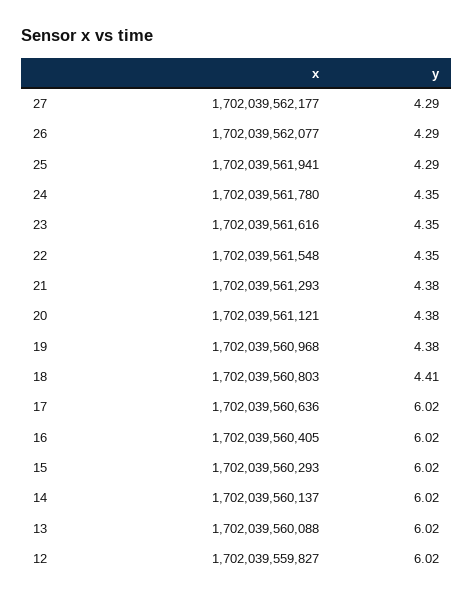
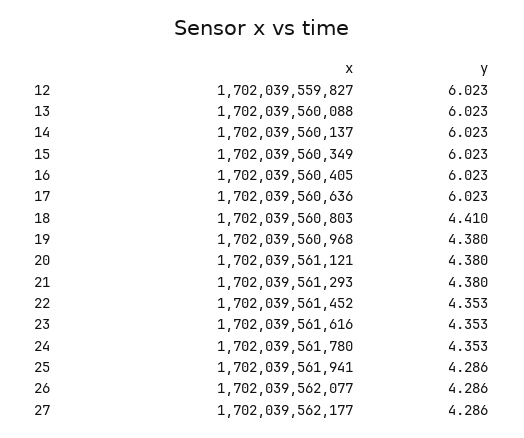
  {
    "x": {
      "27": 1702039562177,
      "26": 1702039562077,
      "25": 1702039561941,
      "24": 1702039561780,
      "23": 1702039561616,
-     "22": 1702039561548,
+     "22": 1702039561452,
      "21": 1702039561293,
      "20": 1702039561121,
      "19": 1702039560968,
      "18": 1702039560803,
      "17": 1702039560636,
      "16": 1702039560405,
-     "15": 1702039560293,
+     "15": 1702039560349,
      "14": 1702039560137,
      "13": 1702039560088,
      "12": 1702039559827
    },
    "y": {
      "27": 4.286,
      "26": 4.286,
      "25": 4.286,
      "24": 4.353,
      "23": 4.353,
      "22": 4.353,
      "21": 4.38,
      "20": 4.38,
      "19": 4.38,
      "18": 4.41,
      "17": 6.023,
      "16": 6.023,
      "15": 6.023,
      "14": 6.023,
      "13": 6.023,
      "12": 6.023
    }
  }

